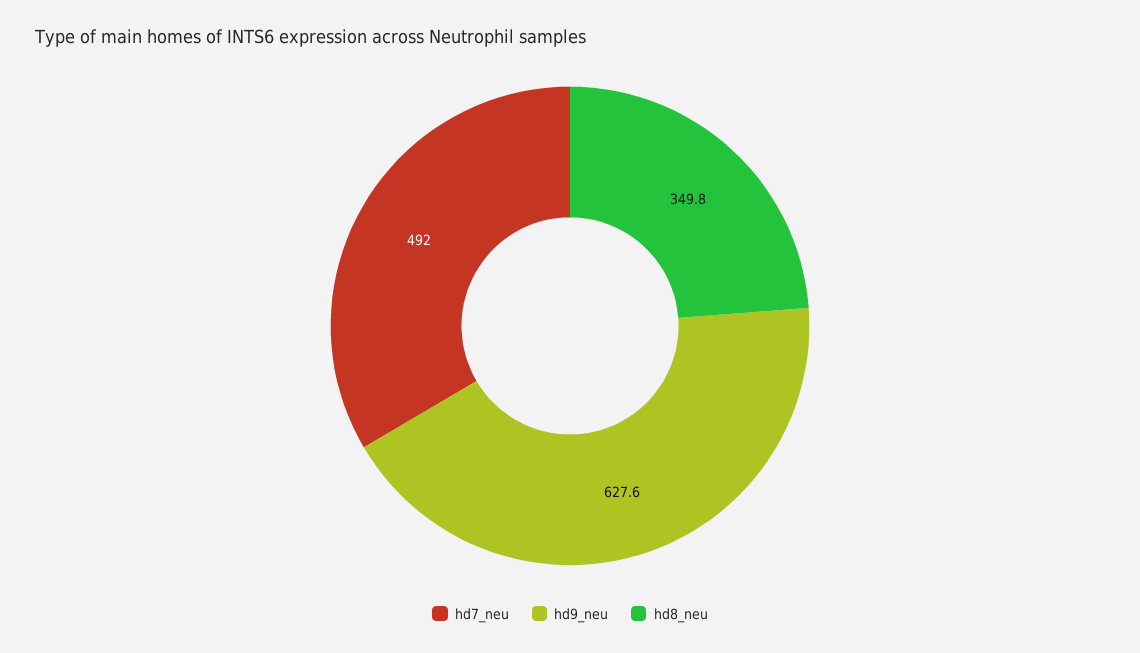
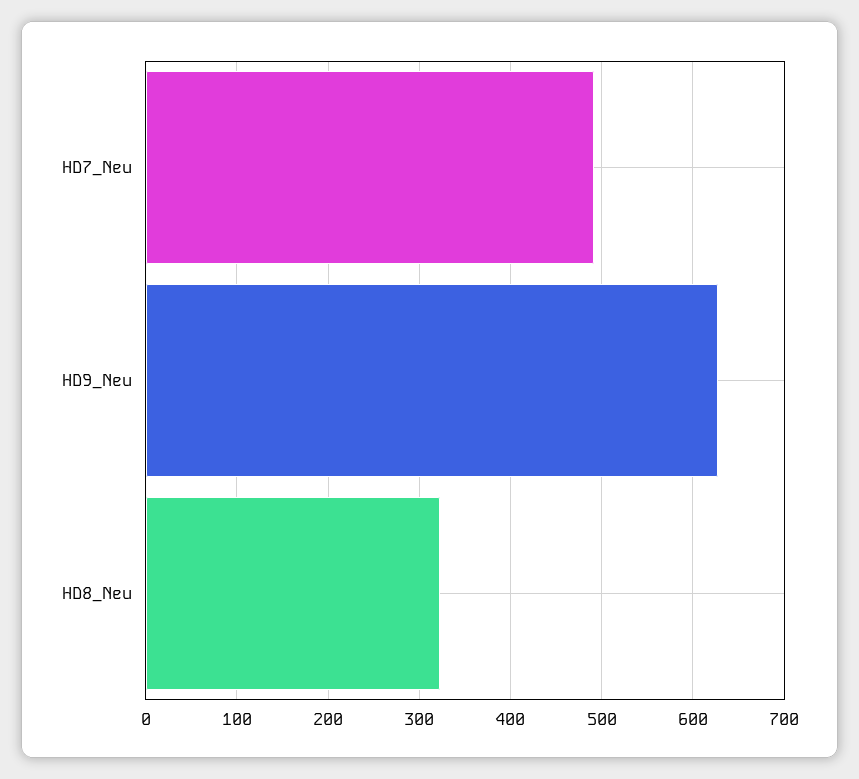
  {
    "hd7_neu": 492,
    "hd9_neu": 627.6,
-   "hd8_neu": 349.8
+   "hd8_neu": 320
  }

